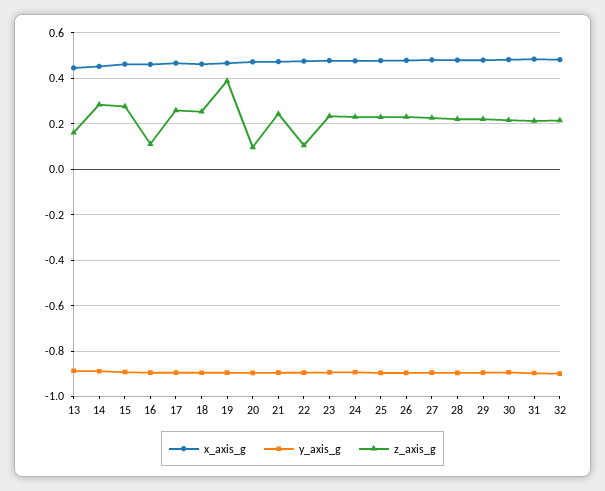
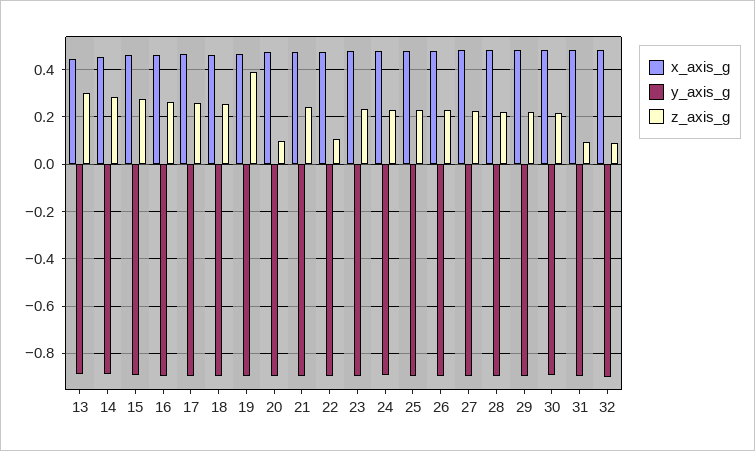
  {
    "x_axis_g": {
      "13": 0.45,
      "14": 0.45,
      "15": 0.45,
      "16": 0.45,
      "17": 0.45,
      "18": 0.45,
      "19": 0.45,
      "20": 0.45,
      "21": 0.45,
      "22": 0.5,
      "23": 0.5,
      "24": 0.5,
      "25": 0.5,
      "26": 0.5,
      "27": 0.5,
      "28": 0.5,
      "29": 0.5,
      "30": 0.5,
      "31": 0.5,
      "32": 0.5
    },
    "y_axis_g": {
      "13": -0.9,
      "14": -0.9,
      "15": -0.9,
      "16": -0.9,
      "17": -0.9,
      "18": -0.9,
      "19": -0.9,
      "20": -0.9,
      "21": -0.9,
      "22": -0.9,
      "23": -0.9,
      "24": -0.9,
      "25": -0.9,
      "26": -0.9,
      "27": -0.9,
      "28": -0.9,
      "29": -0.9,
      "30": -0.9,
      "31": -0.9,
      "32": -0.9
    },
    "z_axis_g": {
-     "13": 0.15,
+     "13": 0.3,
      "14": 0.3,
      "15": 0.3,
-     "16": 0.1,
+     "16": 0.25,
      "17": 0.25,
      "18": 0.25,
      "19": 0.4,
      "20": 0.1,
      "21": 0.25,
      "22": 0.1,
      "23": 0.25,
      "24": 0.25,
      "25": 0.25,
      "26": 0.25,
      "27": 0.25,
      "28": 0.2,
      "29": 0.2,
      "30": 0.2,
-     "31": 0.2,
+     "31": 0.1,
-     "32": 0.2
+     "32": 0.1
    }
  }

